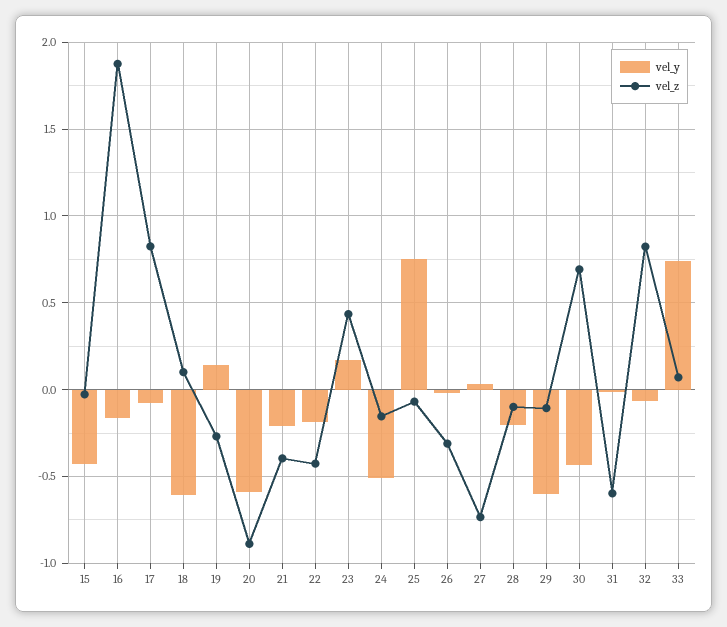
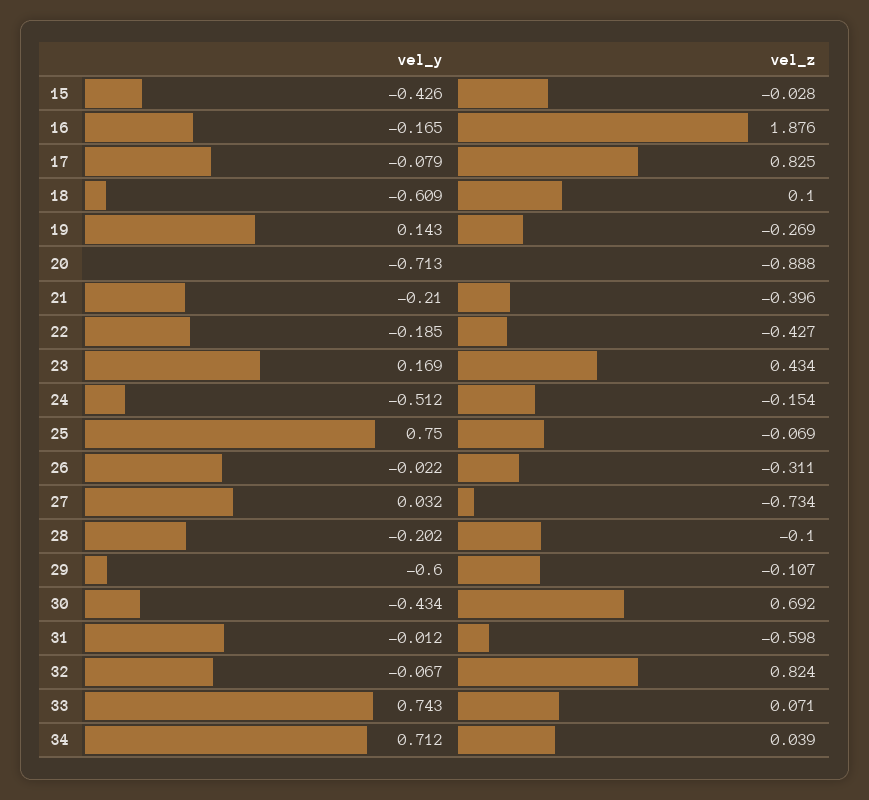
  {
    "vel_y": {
      "15": -0.426,
      "16": -0.165,
      "17": -0.079,
      "18": -0.609,
      "19": 0.143,
-     "20": -0.6,
+     "20": -0.713,
      "21": -0.21,
      "22": -0.185,
      "23": 0.169,
      "24": -0.512,
      "25": 0.75,
      "26": -0.022,
      "27": 0.032,
      "28": -0.202,
      "29": -0.6,
      "30": -0.434,
      "31": -0.012,
      "32": -0.067,
-     "33": 0.743
+     "33": 0.743,
+     "34": 0.712
    },
    "vel_z": {
      "15": -0.028,
      "16": 1.876,
      "17": 0.825,
      "18": 0.1,
      "19": -0.269,
      "20": -0.888,
      "21": -0.396,
      "22": -0.427,
      "23": 0.434,
      "24": -0.154,
      "25": -0.069,
      "26": -0.311,
      "27": -0.734,
      "28": -0.1,
      "29": -0.107,
      "30": 0.692,
      "31": -0.598,
      "32": 0.824,
-     "33": 0.071
+     "33": 0.071,
+     "34": 0.039
    }
  }

